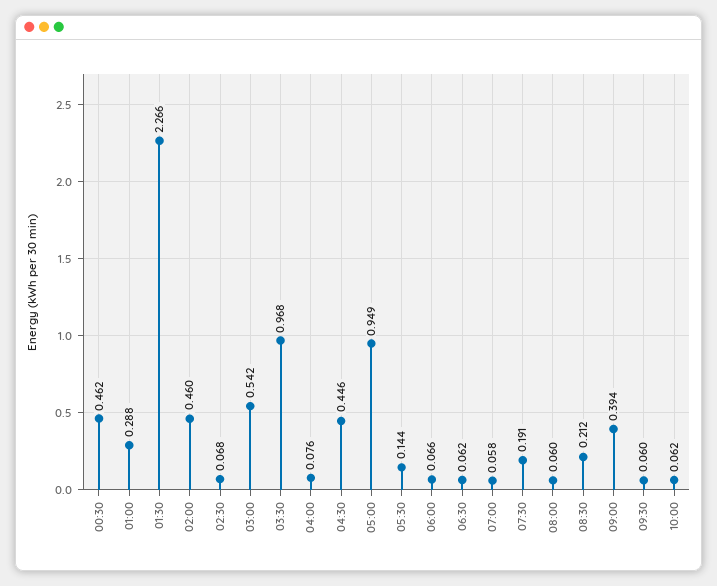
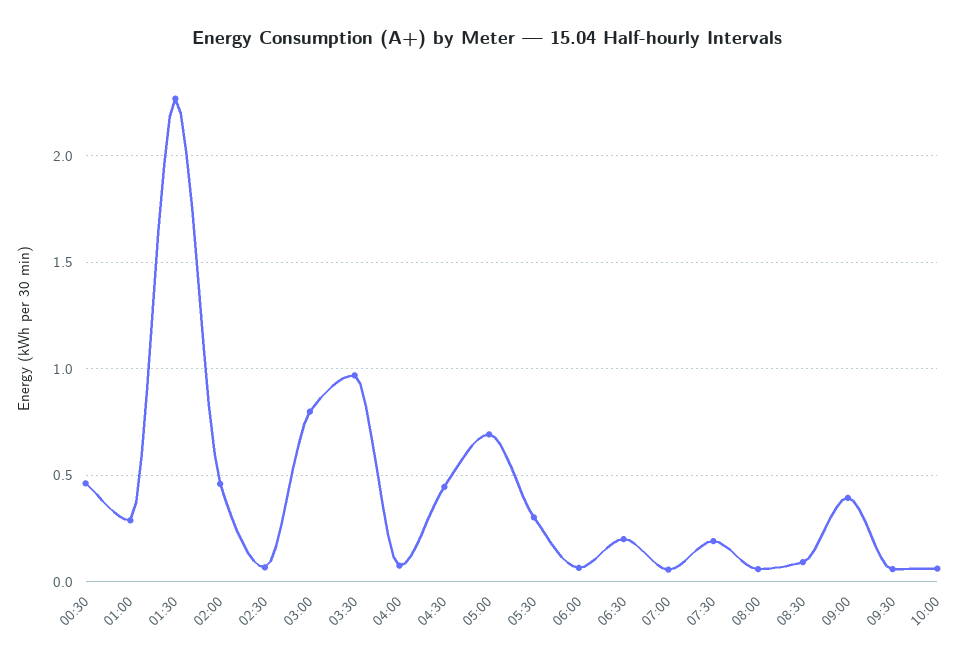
  {
    "00:30": 0.462,
    "01:00": 0.288,
    "01:30": 2.266,
    "02:00": 0.46,
    "02:30": 0.068,
-   "03:00": 0.542,
+   "03:00": 0.8,
    "03:30": 0.968,
    "04:00": 0.076,
    "04:30": 0.446,
-   "05:00": 0.949,
+   "05:00": 0.7,
-   "05:30": 0.144,
+   "05:30": 0.3,
    "06:00": 0.066,
-   "06:30": 0.062,
+   "06:30": 0.2,
    "07:00": 0.058,
    "07:30": 0.191,
    "08:00": 0.06,
-   "08:30": 0.212,
+   "08:30": 0.1,
    "09:00": 0.394,
    "09:30": 0.06,
    "10:00": 0.062
  }

